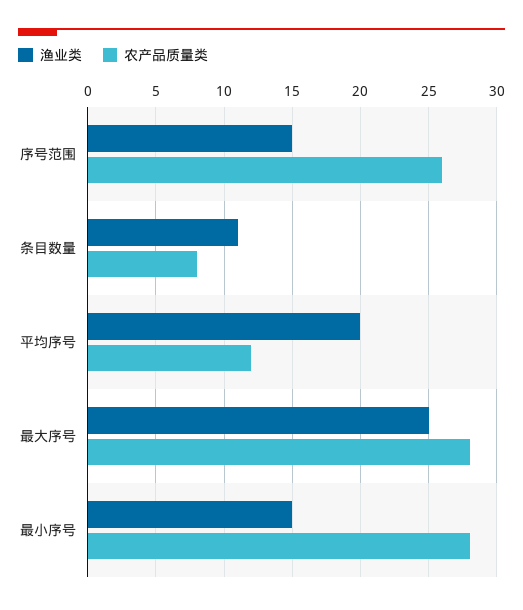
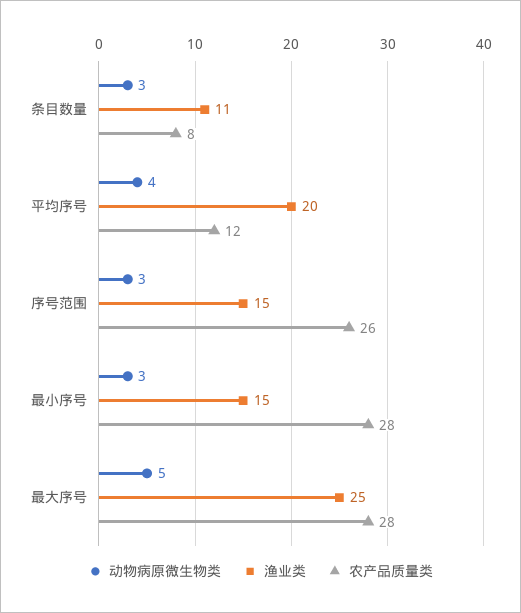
  {
    "渔业类": {
      "序号范围": 15,
      "条目数量": 11,
      "平均序号": 20,
      "最大序号": 25,
      "最小序号": 15
    },
    "农产品质量类": {
      "序号范围": 26,
      "条目数量": 8,
      "平均序号": 12,
      "最大序号": 28,
      "最小序号": 28
-   }
+   },
+   "动物病原微生物类": {
+     "条目数量": 3,
+     "平均序号": 4,
+     "序号范围": 3,
+     "最小序号": 3,
+     "最大序号": 5
+   }
  }

